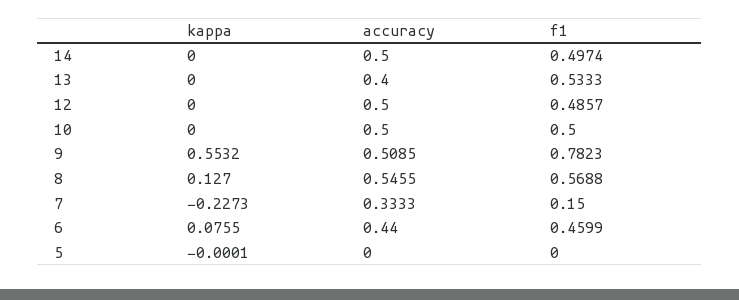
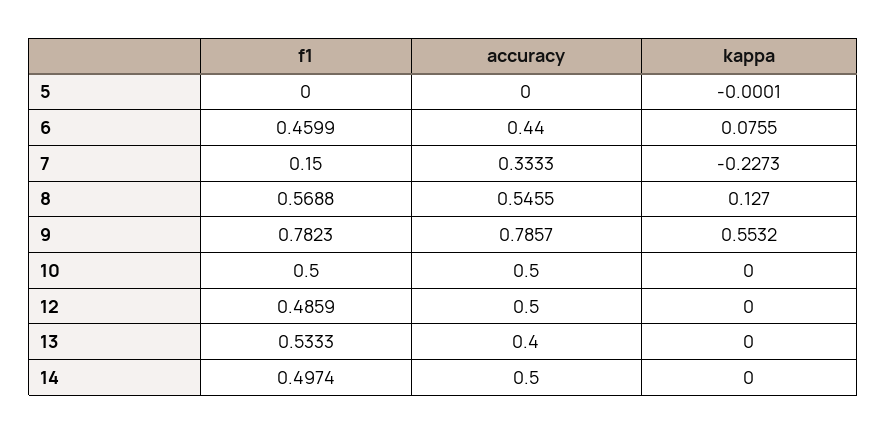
  {
    "kappa": {
      "14": 0,
      "13": 0,
      "12": 0,
      "10": 0,
      "9": 0.5532,
      "8": 0.127,
      "7": -0.2273,
      "6": 0.0755,
      "5": -0.0001
    },
    "accuracy": {
      "14": 0.5,
      "13": 0.4,
      "12": 0.5,
      "10": 0.5,
-     "9": 0.5085,
+     "9": 0.7857,
      "8": 0.5455,
      "7": 0.3333,
      "6": 0.44,
      "5": 0
    },
    "f1": {
      "14": 0.4974,
      "13": 0.5333,
-     "12": 0.4857,
+     "12": 0.4859,
      "10": 0.5,
      "9": 0.7823,
      "8": 0.5688,
      "7": 0.15,
      "6": 0.4599,
      "5": 0
    }
  }

